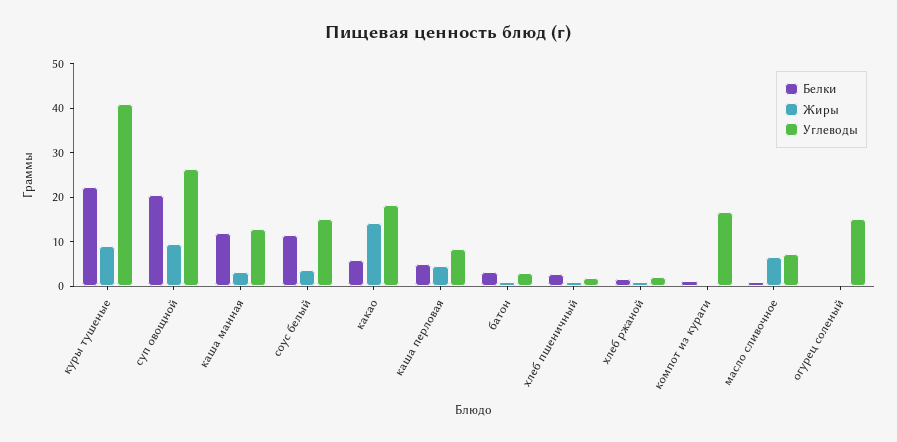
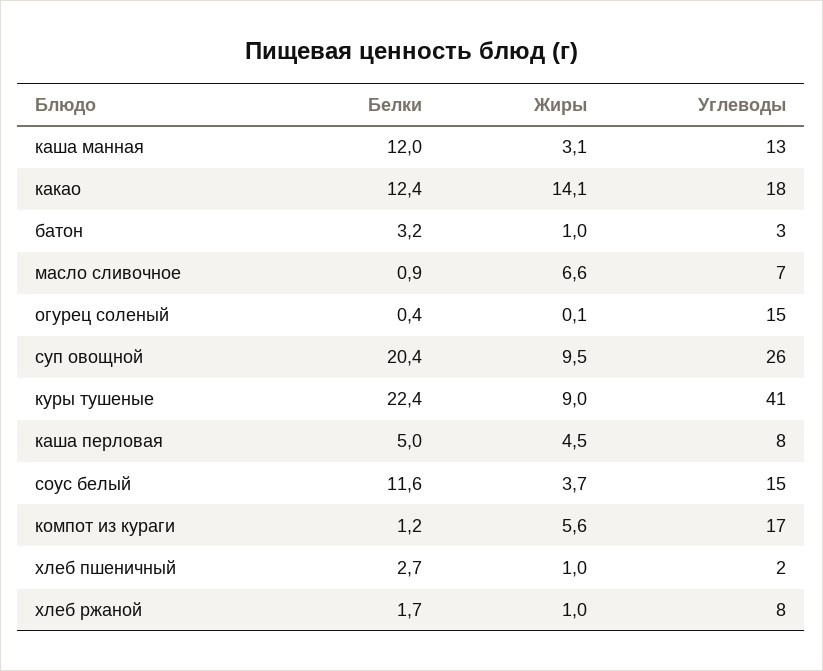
  {
    "Белки": {
      "куры тушеные": 22.4,
      "суп овощной": 20.4,
      "каша манная": 12,
      "соус белый": 11.6,
-     "какао": 6,
+     "какао": 12.4,
      "каша перловая": 5,
      "батон": 3.2,
      "хлеб пшеничный": 2.7,
      "хлеб ржаной": 1.7,
      "компот из кураги": 1.2,
      "масло сливочное": 0.9,
      "огурец соленый": 0.4
    },
    "Жиры": {
      "куры тушеные": 9,
      "суп овощной": 9.5,
      "каша манная": 3.1,
      "соус белый": 3.7,
      "какао": 14.1,
      "каша перловая": 4.5,
      "батон": 1,
      "хлеб пшеничный": 1,
      "хлеб ржаной": 1,
-     "компот из кураги": 0,
+     "компот из кураги": 5.6,
      "масло сливочное": 6.6,
      "огурец соленый": 0.1
    },
    "Углеводы": {
      "куры тушеные": 41,
      "суп овощной": 26,
      "каша манная": 13,
      "соус белый": 15,
      "какао": 18,
      "каша перловая": 8,
      "батон": 3,
      "хлеб пшеничный": 2,
-     "хлеб ржаной": 2,
+     "хлеб ржаной": 8,
      "компот из кураги": 17,
      "масло сливочное": 7,
      "огурец соленый": 15
    }
  }

